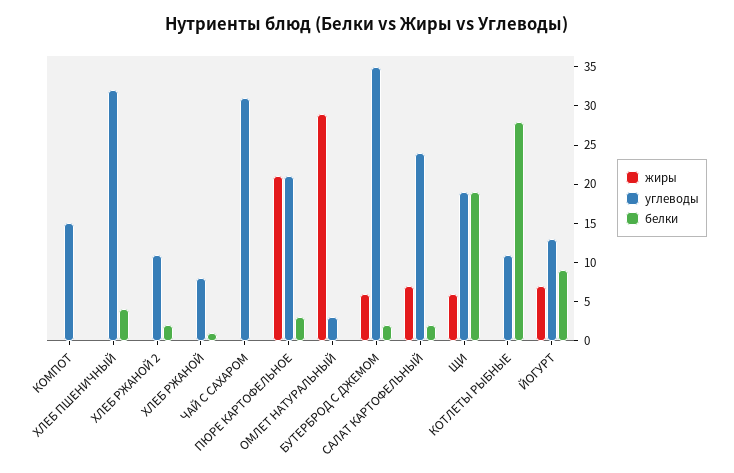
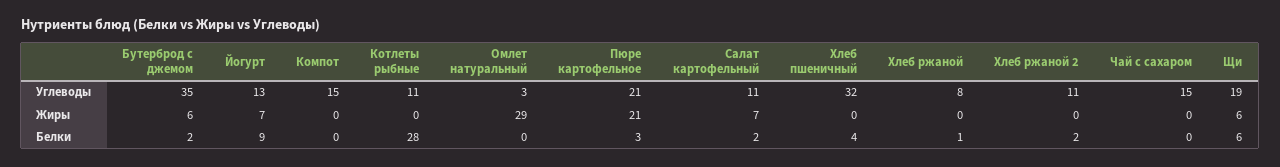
  {
    "жиры": {
      "КОМПОТ": 0,
      "ХЛЕБ ПШЕНИЧНЫЙ": 0,
      "ХЛЕБ РЖАНОЙ 2": 0,
      "ХЛЕБ РЖАНОЙ": 0,
      "ЧАЙ С САХАРОМ": 0,
      "ПЮРЕ КАРТОФЕЛЬНОЕ": 21,
      "ОМЛЕТ НАТУРАЛЬНЫЙ": 29,
      "БУТЕРБРОД С ДЖЕМОМ": 6,
      "САЛАТ КАРТОФЕЛЬНЫЙ": 7,
      "ЩИ": 6,
      "КОТЛЕТЫ РЫБНЫЕ": 0,
      "ЙОГУРТ": 7
    },
    "углеводы": {
      "КОМПОТ": 15,
      "ХЛЕБ ПШЕНИЧНЫЙ": 32,
      "ХЛЕБ РЖАНОЙ 2": 11,
      "ХЛЕБ РЖАНОЙ": 8,
-     "ЧАЙ С САХАРОМ": 30,
+     "ЧАЙ С САХАРОМ": 15,
      "ПЮРЕ КАРТОФЕЛЬНОЕ": 21,
      "ОМЛЕТ НАТУРАЛЬНЫЙ": 3,
      "БУТЕРБРОД С ДЖЕМОМ": 35,
-     "САЛАТ КАРТОФЕЛЬНЫЙ": 25,
+     "САЛАТ КАРТОФЕЛЬНЫЙ": 11,
      "ЩИ": 19,
      "КОТЛЕТЫ РЫБНЫЕ": 11,
      "ЙОГУРТ": 13
    },
    "белки": {
      "КОМПОТ": 0,
      "ХЛЕБ ПШЕНИЧНЫЙ": 4,
      "ХЛЕБ РЖАНОЙ 2": 2,
      "ХЛЕБ РЖАНОЙ": 1,
      "ЧАЙ С САХАРОМ": 0,
      "ПЮРЕ КАРТОФЕЛЬНОЕ": 3,
      "ОМЛЕТ НАТУРАЛЬНЫЙ": 0,
      "БУТЕРБРОД С ДЖЕМОМ": 2,
      "САЛАТ КАРТОФЕЛЬНЫЙ": 2,
-     "ЩИ": 20,
+     "ЩИ": 6,
      "КОТЛЕТЫ РЫБНЫЕ": 28,
      "ЙОГУРТ": 9
    }
  }

